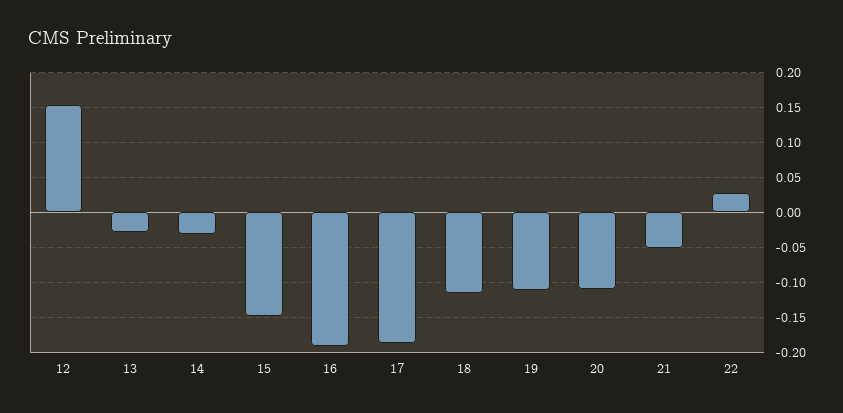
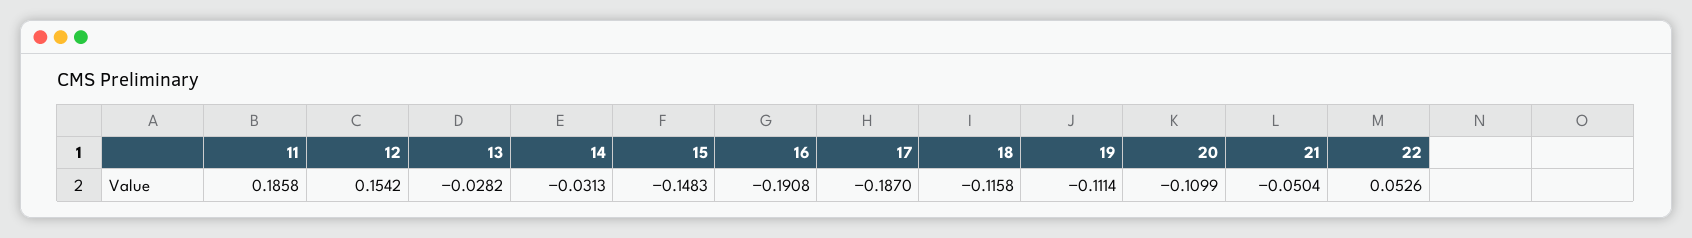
  {
    "12": 0.1542,
    "13": -0.0282,
    "14": -0.0313,
    "15": -0.1483,
    "16": -0.1908,
    "17": -0.187,
    "18": -0.1158,
    "19": -0.1114,
    "20": -0.1099,
    "21": -0.0504,
-   "22": 0.03
+   "22": 0.0526,
+   "11": 0.1858
  }

